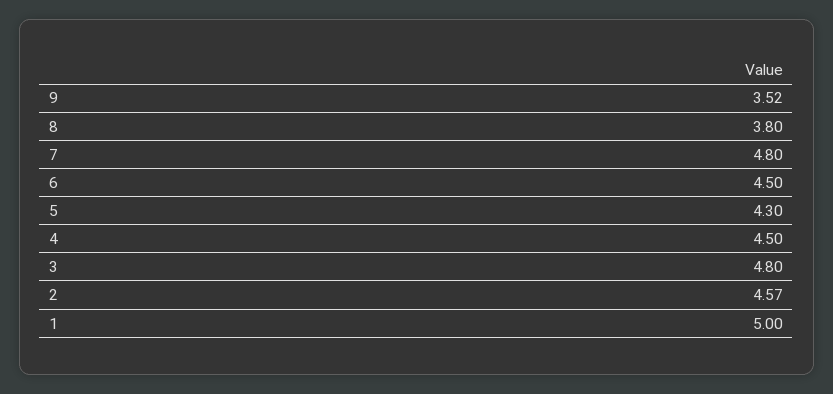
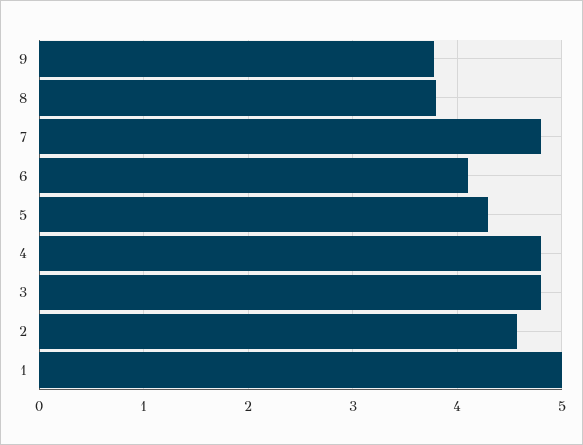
  {
-   "9": 3.52,
+   "9": 3.8,
    "8": 3.8,
    "7": 4.8,
-   "6": 4.5,
+   "6": 4.1,
    "5": 4.3,
-   "4": 4.5,
+   "4": 4.8,
    "3": 4.8,
    "2": 4.57,
    "1": 5
  }

